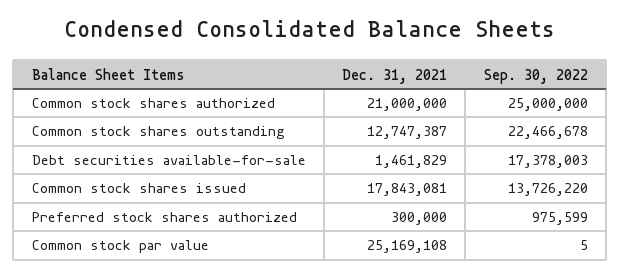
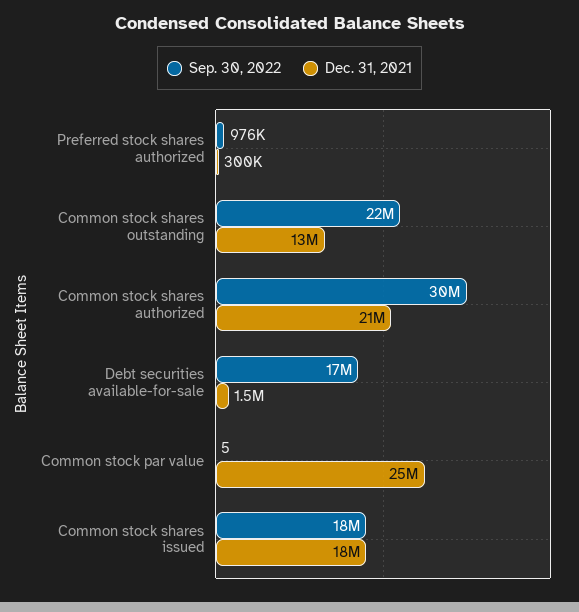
  {
    "Dec. 31, 2021": {
      "Common stock shares authorized": 21000000,
      "Common stock shares outstanding": 12747387,
      "Debt securities available-for-sale": 1461829,
      "Common stock shares issued": 17843081,
      "Preferred stock shares authorized": 300000,
      "Common stock par value": 25169108
    },
    "Sep. 30, 2022": {
-     "Common stock shares authorized": 25000000,
+     "Common stock shares authorized": 30000000,
      "Common stock shares outstanding": 22466678,
      "Debt securities available-for-sale": 17378003,
-     "Common stock shares issued": 13726220,
+     "Common stock shares issued": 18000000,
      "Preferred stock shares authorized": 975599,
      "Common stock par value": 5
    }
  }

